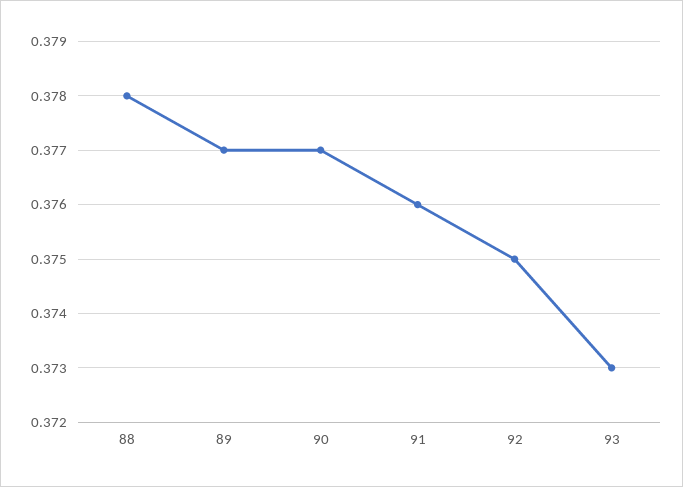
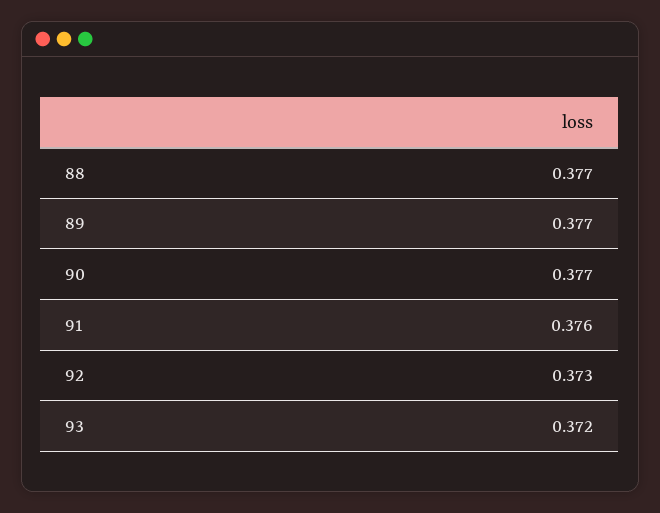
  {
-   "88": 0.378,
+   "88": 0.377,
    "89": 0.377,
    "90": 0.377,
    "91": 0.376,
-   "92": 0.375,
+   "92": 0.373,
-   "93": 0.373
+   "93": 0.372
  }

